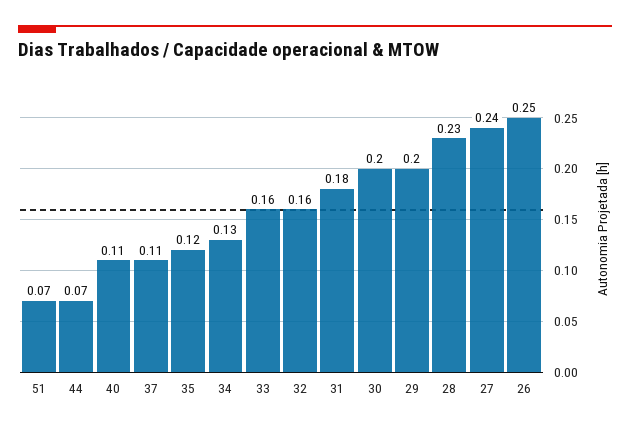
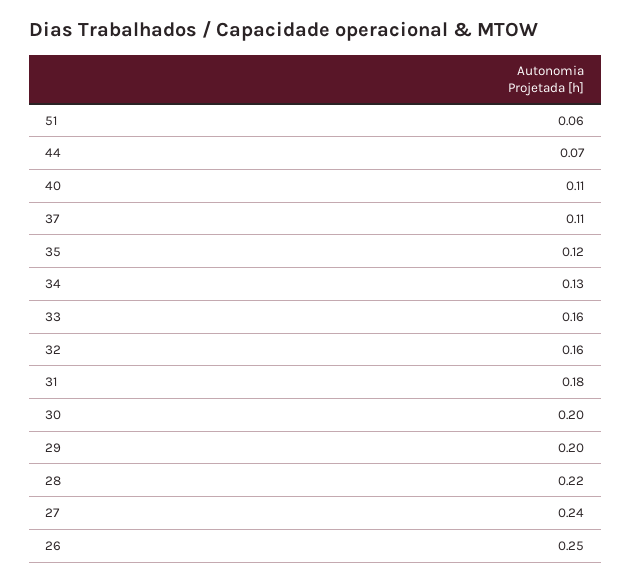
  {
-   "51": 0.07,
+   "51": 0.06,
    "44": 0.07,
    "40": 0.11,
    "37": 0.11,
    "35": 0.12,
    "34": 0.13,
    "33": 0.16,
    "32": 0.16,
    "31": 0.18,
    "30": 0.2,
    "29": 0.2,
-   "28": 0.23,
+   "28": 0.22,
    "27": 0.24,
    "26": 0.25
  }

